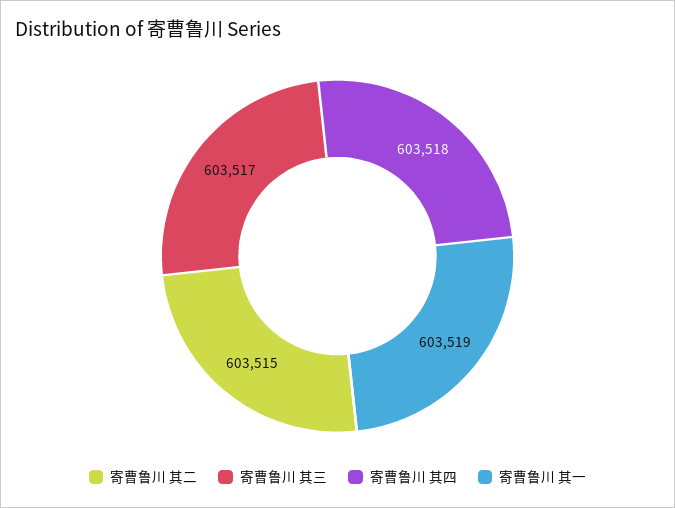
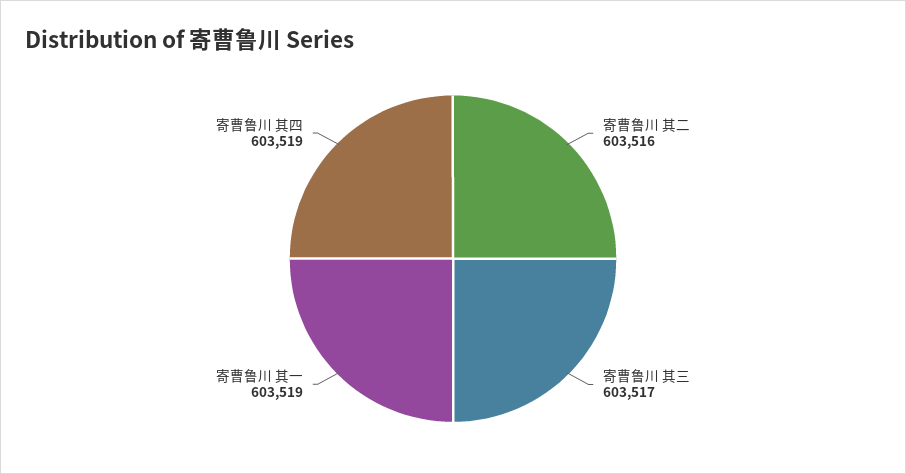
  {
-   "寄曹鲁川 其二": 603515,
+   "寄曹鲁川 其二": 603516,
    "寄曹鲁川 其三": 603517,
-   "寄曹鲁川 其四": 603518,
+   "寄曹鲁川 其四": 603519,
    "寄曹鲁川 其一": 603519
  }

